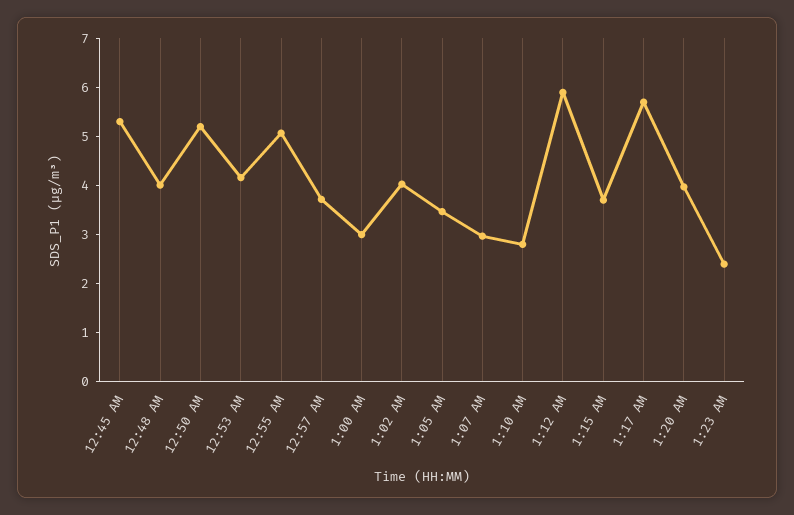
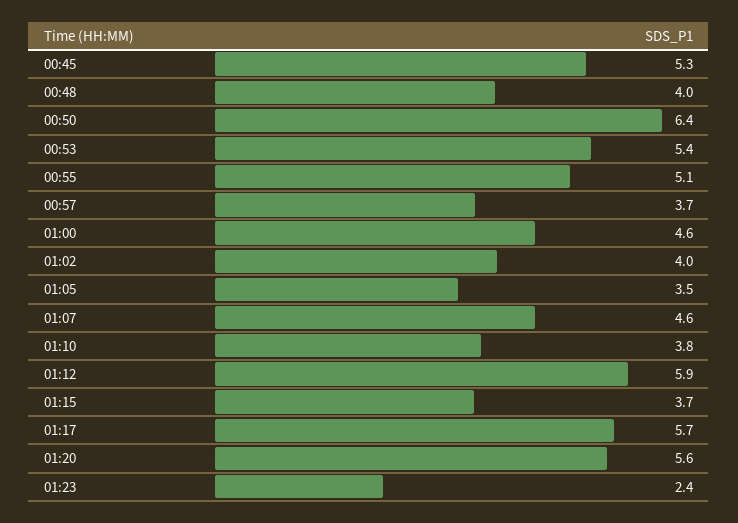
  {
    "12:45 AM": 5.3,
    "12:48 AM": 4,
-   "12:50 AM": 5.2,
+   "12:50 AM": 6.4,
-   "12:53 AM": 4.2,
+   "12:53 AM": 5.4,
    "12:55 AM": 5.1,
    "12:57 AM": 3.7,
-   "1:00 AM": 3,
+   "1:00 AM": 4.6,
    "1:02 AM": 4,
    "1:05 AM": 3.5,
-   "1:07 AM": 3,
+   "1:07 AM": 4.6,
-   "1:10 AM": 2.8,
+   "1:10 AM": 3.8,
    "1:12 AM": 5.9,
    "1:15 AM": 3.7,
    "1:17 AM": 5.7,
-   "1:20 AM": 4,
+   "1:20 AM": 5.6,
    "1:23 AM": 2.4
  }

